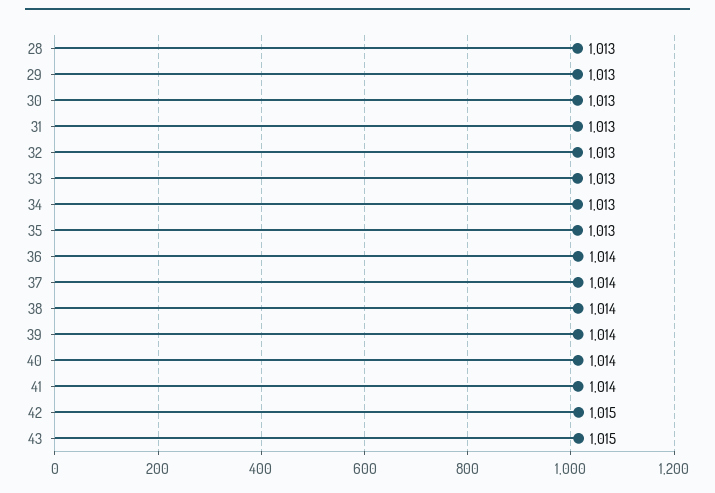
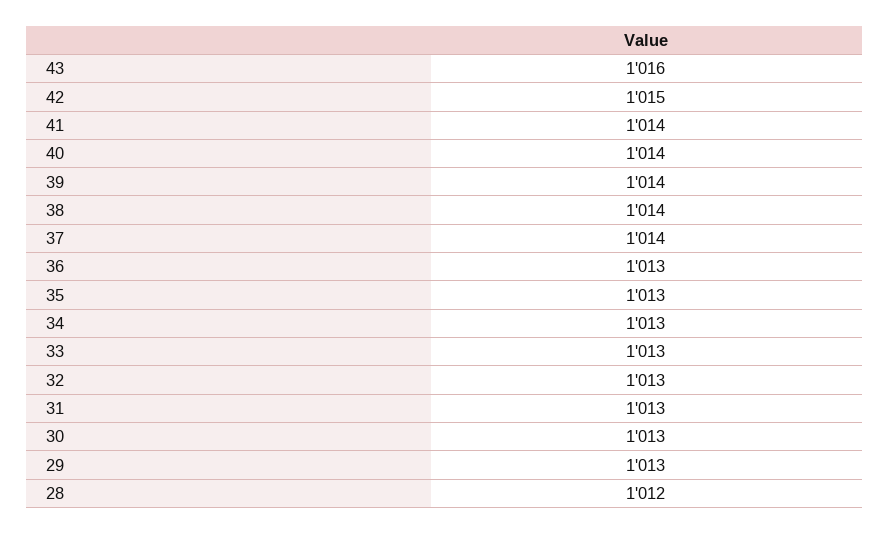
  {
-   "28": 1013,
+   "28": 1012,
    "29": 1013,
    "30": 1013,
    "31": 1013,
    "32": 1013,
    "33": 1013,
    "34": 1013,
    "35": 1013,
-   "36": 1014,
+   "36": 1013,
    "37": 1014,
    "38": 1014,
    "39": 1014,
    "40": 1014,
    "41": 1014,
    "42": 1015,
-   "43": 1015
+   "43": 1016
  }

